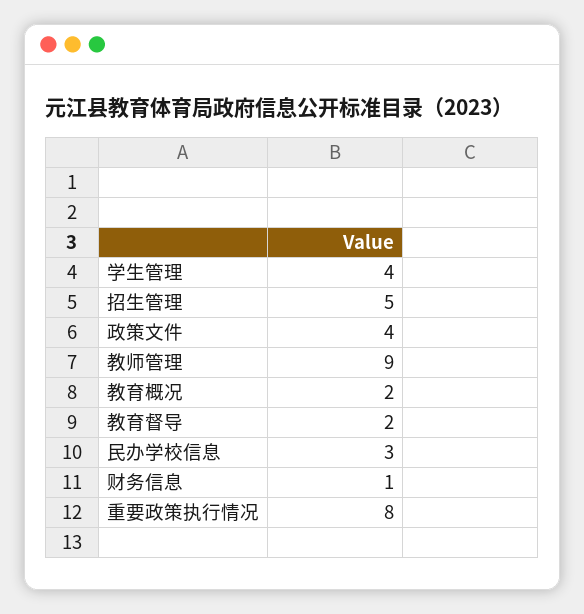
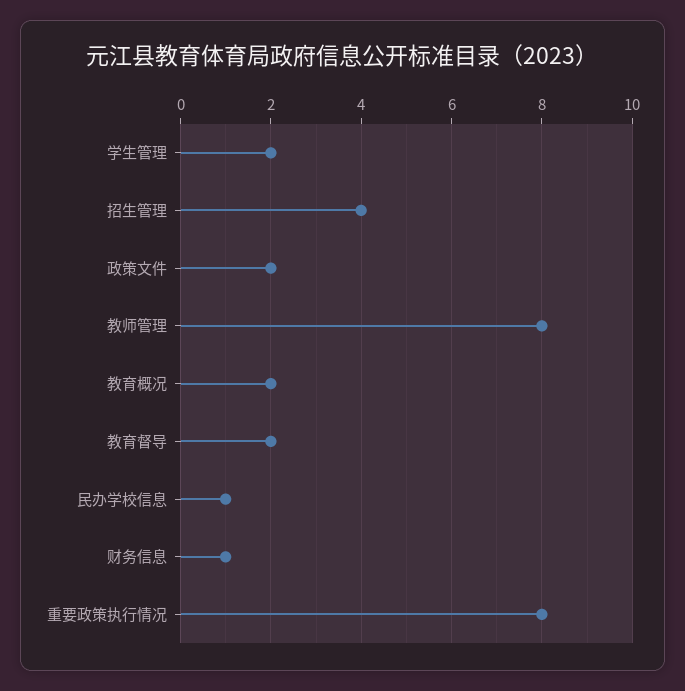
  {
-   "学生管理": 4,
+   "学生管理": 2,
-   "招生管理": 5,
+   "招生管理": 4,
-   "政策文件": 4,
+   "政策文件": 2,
-   "教师管理": 9,
+   "教师管理": 8,
    "教育概况": 2,
    "教育督导": 2,
-   "民办学校信息": 3,
+   "民办学校信息": 1,
    "财务信息": 1,
    "重要政策执行情况": 8
  }

